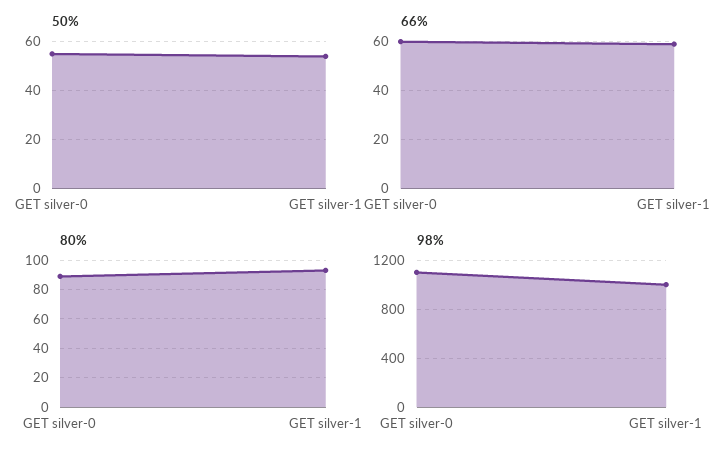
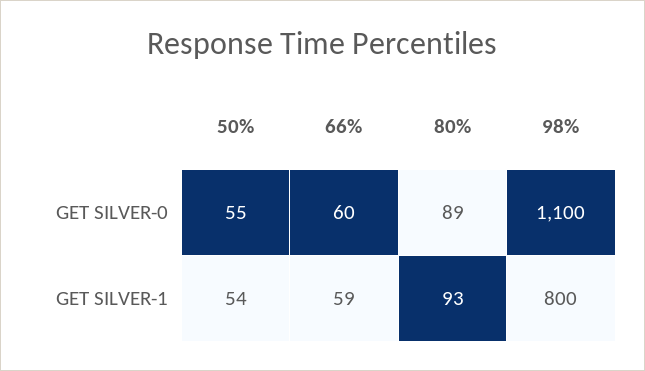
  {
    "50%": {
      "GET silver-0": 55,
      "GET silver-1": 54
    },
    "66%": {
      "GET silver-0": 60,
      "GET silver-1": 59
    },
    "80%": {
      "GET silver-0": 89,
      "GET silver-1": 93
    },
    "98%": {
      "GET silver-0": 1100,
-     "GET silver-1": 1000
+     "GET silver-1": 800
    }
  }

